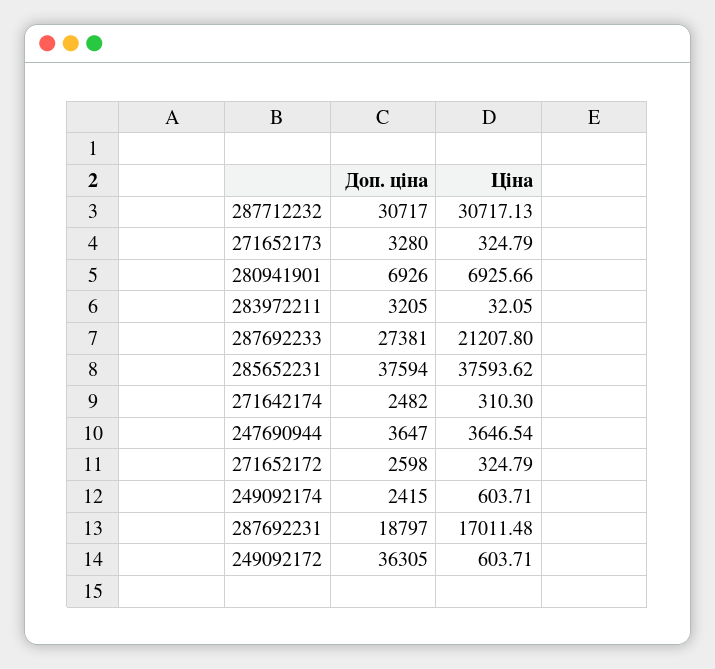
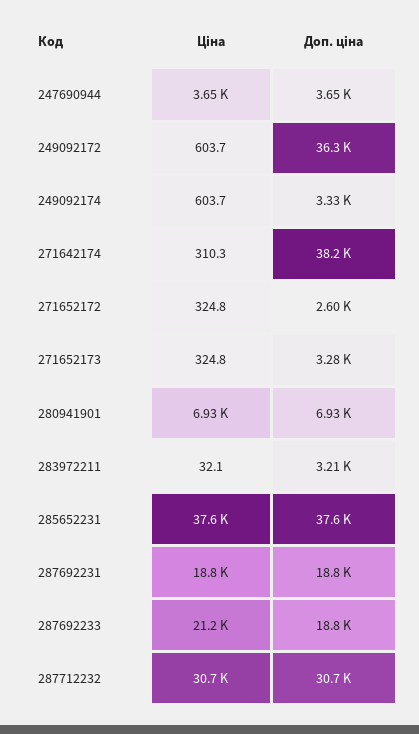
  {
    "Доп. ціна": {
      "287712232": 30717,
      "271652173": 3280,
      "280941901": 6926,
      "283972211": 3205,
-     "287692233": 27381,
+     "287692233": 18800,
      "285652231": 37594,
-     "271642174": 2482,
+     "271642174": 38200,
      "247690944": 3647,
      "271652172": 2598,
-     "249092174": 2415,
+     "249092174": 3330,
      "287692231": 18797,
      "249092172": 36305
    },
    "Ціна": {
      "287712232": 30717.13,
      "271652173": 324.79,
      "280941901": 6925.66,
      "283972211": 32.05,
      "287692233": 21207.8,
      "285652231": 37593.62,
      "271642174": 310.3,
      "247690944": 3646.54,
      "271652172": 324.79,
      "249092174": 603.71,
-     "287692231": 17011.48,
+     "287692231": 18800,
      "249092172": 603.71
    }
  }

